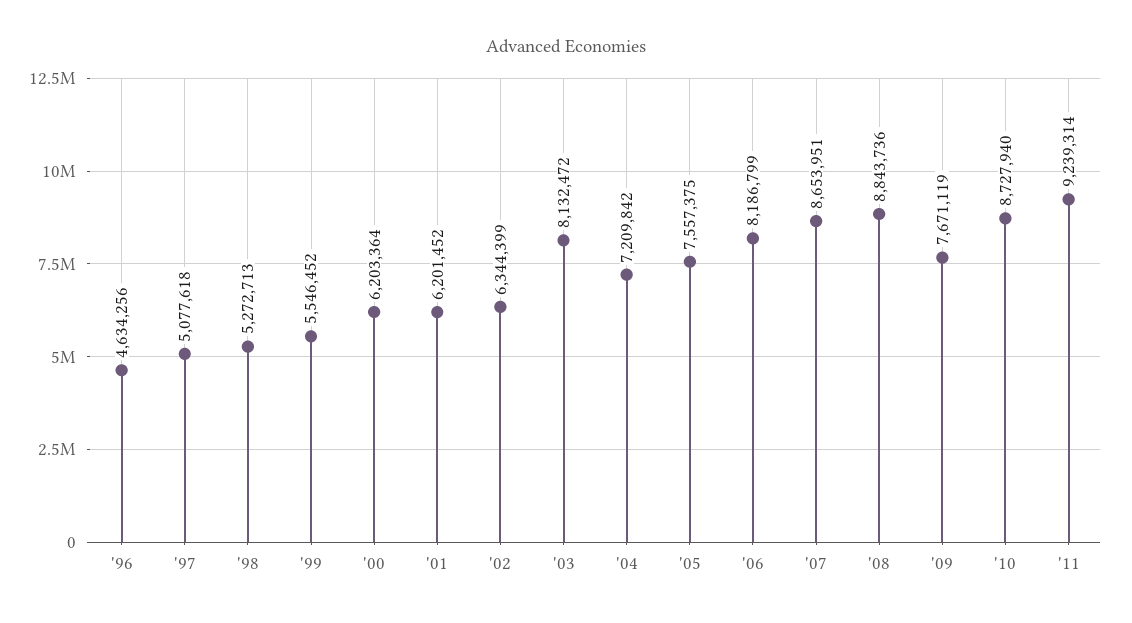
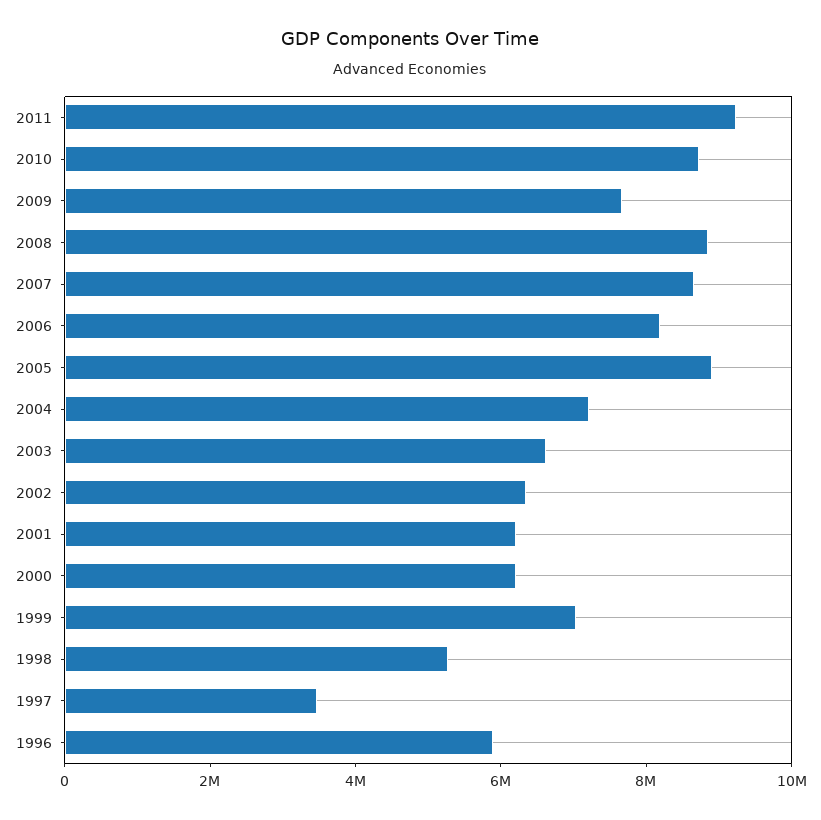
  {
-   "'96": 4634256,
+   "'96": 6000000,
-   "'97": 5077618,
+   "'97": 3500000,
    "'98": 5272713,
-   "'99": 5546452,
+   "'99": 7000000,
    "'00": 6203364,
    "'01": 6201452,
    "'02": 6344399,
-   "'03": 8132472,
+   "'03": 6500000,
    "'04": 7209842,
-   "'05": 7557375,
+   "'05": 9000000,
    "'06": 8186799,
    "'07": 8653951,
    "'08": 8843736,
    "'09": 7671119,
    "'10": 8727940,
    "'11": 9239314
  }

